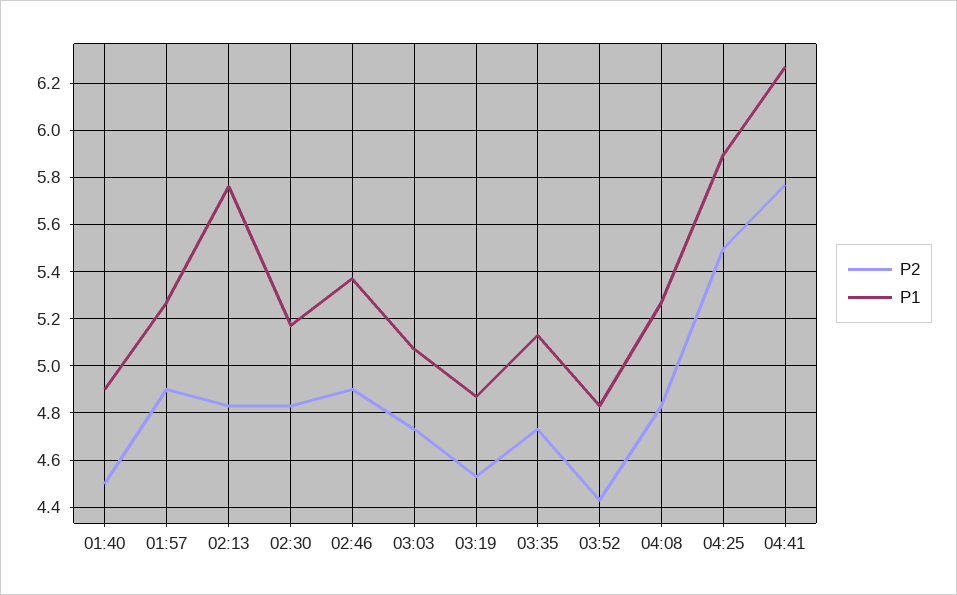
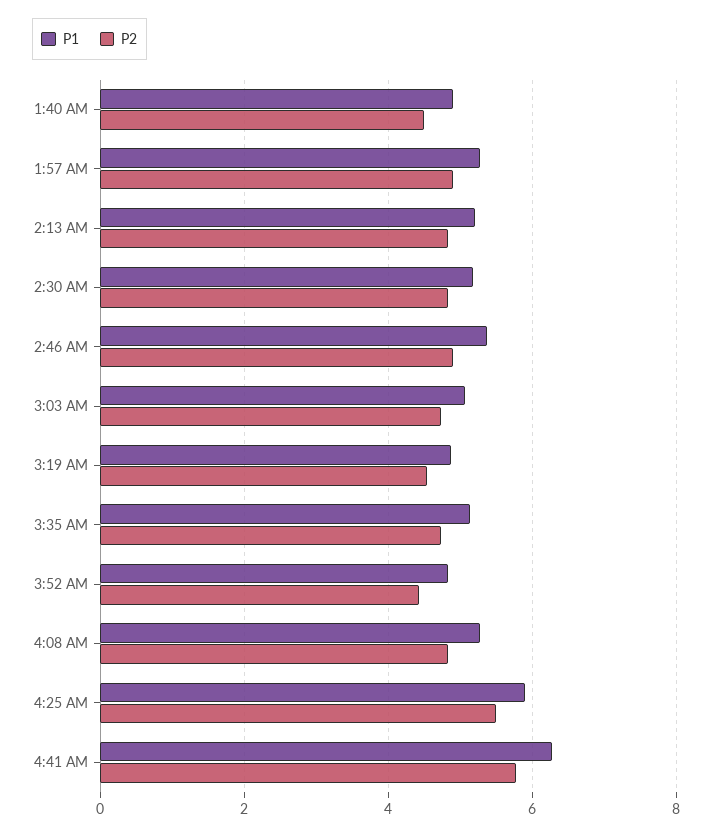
  {
    "P2": {
      "01:40": 4.5,
      "01:57": 4.9,
      "02:13": 4.85,
      "02:30": 4.85,
      "02:46": 4.9,
      "03:03": 4.75,
      "03:19": 4.55,
      "03:35": 4.75,
      "03:52": 4.45,
      "04:08": 4.85,
      "04:25": 5.5,
      "04:41": 5.75
    },
    "P1": {
      "01:40": 4.9,
      "01:57": 5.25,
-     "02:13": 5.75,
+     "02:13": 5.2,
      "02:30": 5.15,
      "02:46": 5.35,
      "03:03": 5.05,
      "03:19": 4.85,
      "03:35": 5.15,
      "03:52": 4.85,
      "04:08": 5.25,
      "04:25": 5.9,
      "04:41": 6.25
    }
  }

